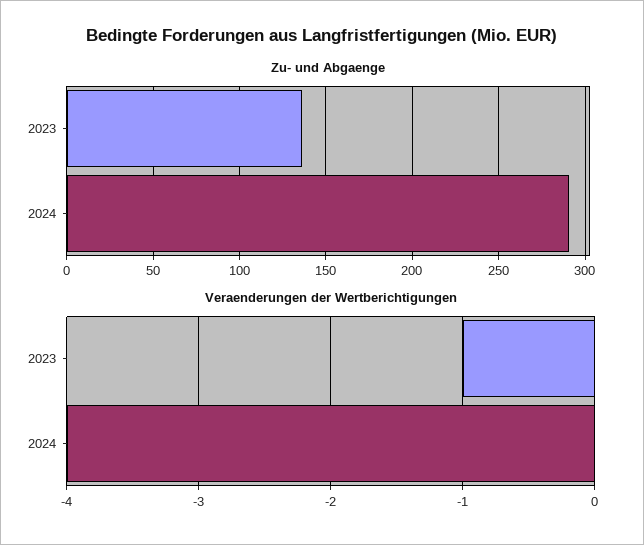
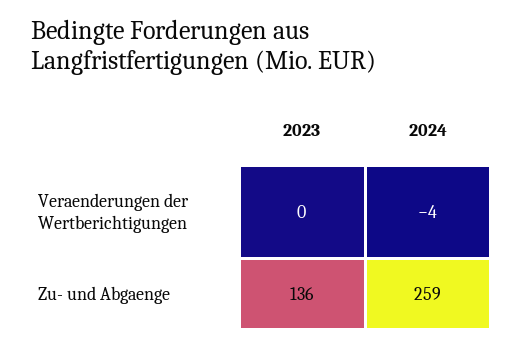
  {
    "Zu- und Abgaenge": {
      "2023": 136,
-     "2024": 290
+     "2024": 259
    },
    "Veraenderungen der Wertberichtigungen": {
-     "2023": -1,
+     "2023": 0,
      "2024": -4
    }
  }

